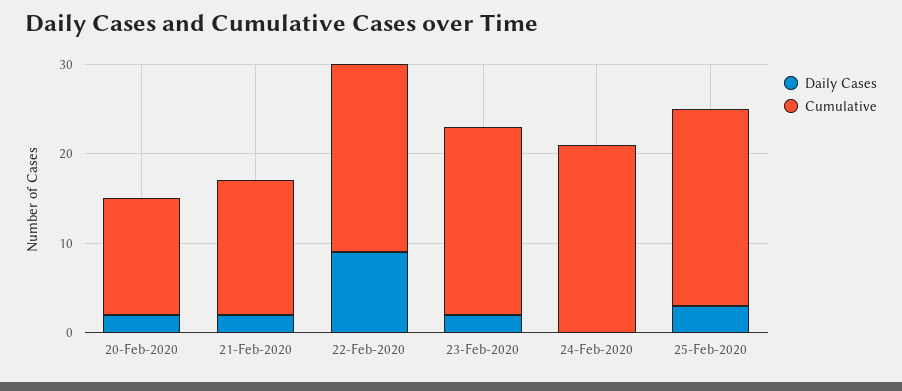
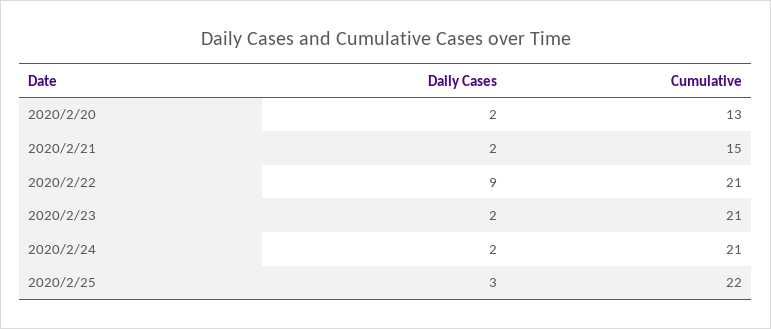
  {
    "Daily Cases": {
      "20-Feb-2020": 2,
      "21-Feb-2020": 2,
      "22-Feb-2020": 9,
      "23-Feb-2020": 2,
-     "24-Feb-2020": 0,
+     "24-Feb-2020": 2,
      "25-Feb-2020": 3
    },
    "Cumulative": {
      "20-Feb-2020": 13,
      "21-Feb-2020": 15,
      "22-Feb-2020": 21,
      "23-Feb-2020": 21,
      "24-Feb-2020": 21,
      "25-Feb-2020": 22
    }
  }

